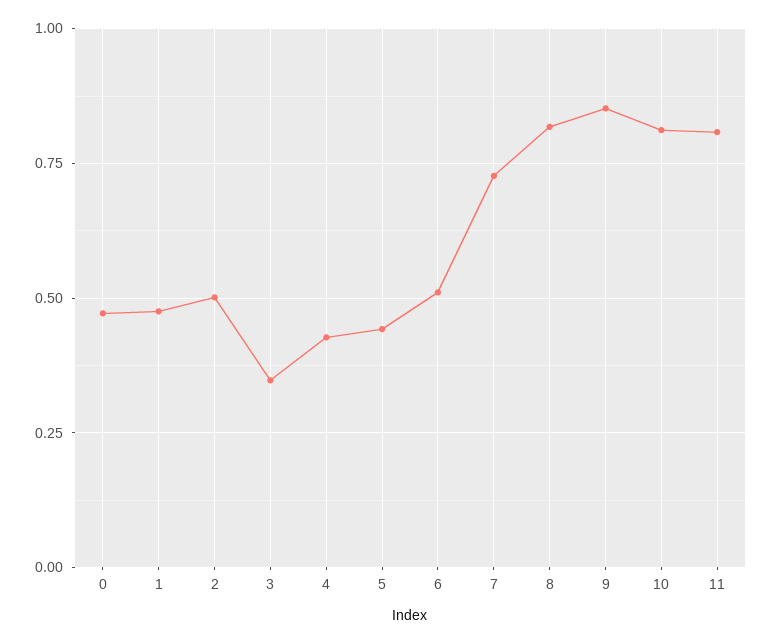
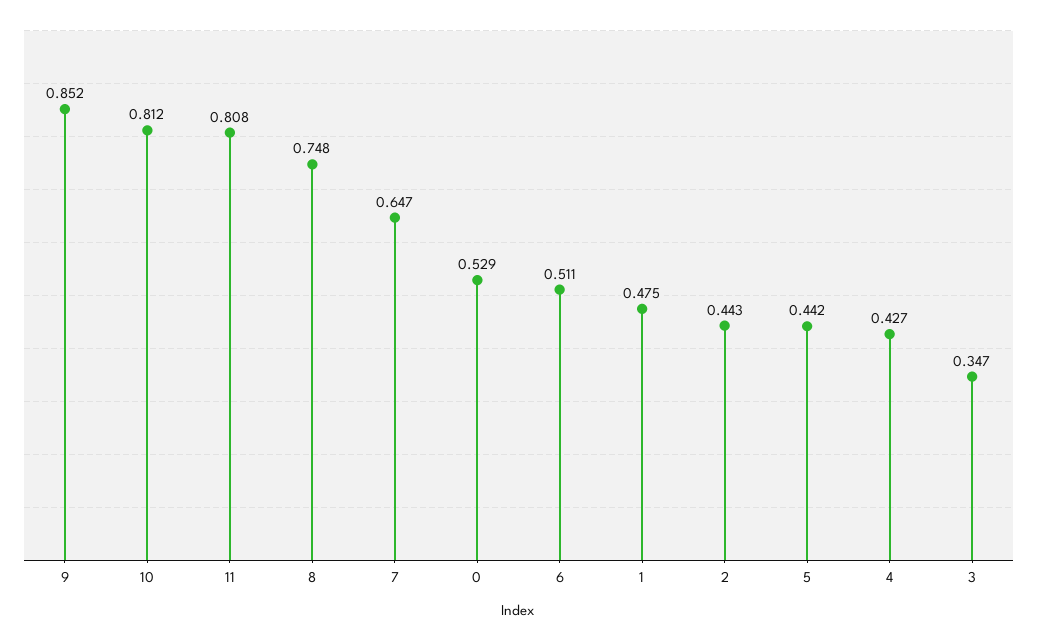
  {
-   "0": 0.475,
+   "0": 0.529,
    "1": 0.475,
-   "2": 0.5,
+   "2": 0.443,
    "3": 0.347,
    "4": 0.427,
    "5": 0.442,
    "6": 0.511,
-   "7": 0.725,
+   "7": 0.647,
-   "8": 0.825,
+   "8": 0.748,
    "9": 0.852,
    "10": 0.812,
    "11": 0.808
  }

